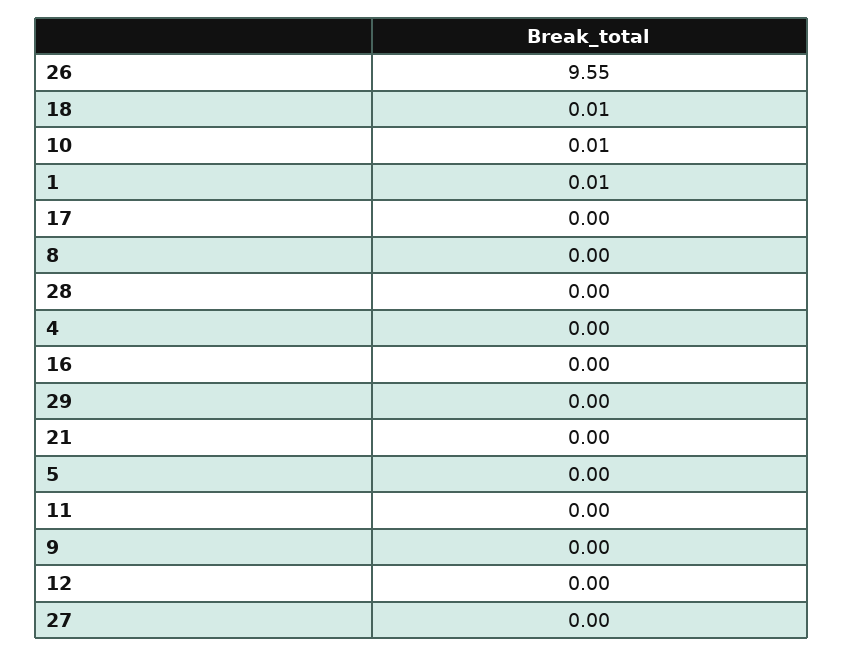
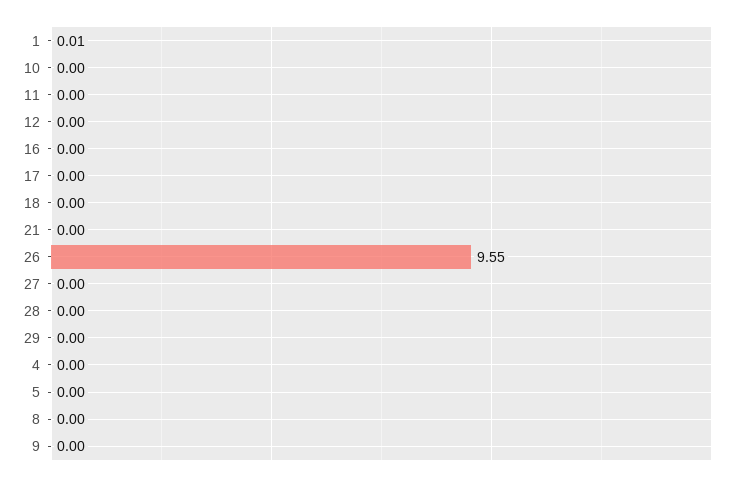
  {
    "26": 9.55,
-   "18": 0.01,
+   "18": 0,
-   "10": 0.01,
+   "10": 0,
    "1": 0.01,
    "17": 0,
    "8": 0,
    "28": 0,
    "4": 0,
    "16": 0,
    "29": 0,
    "21": 0,
    "5": 0,
    "11": 0,
    "9": 0,
    "12": 0,
    "27": 0
  }

